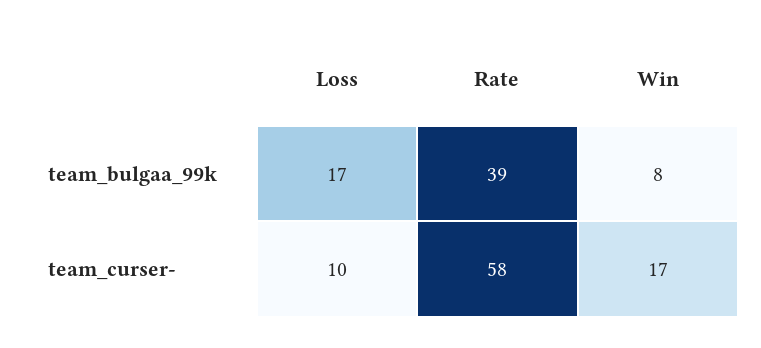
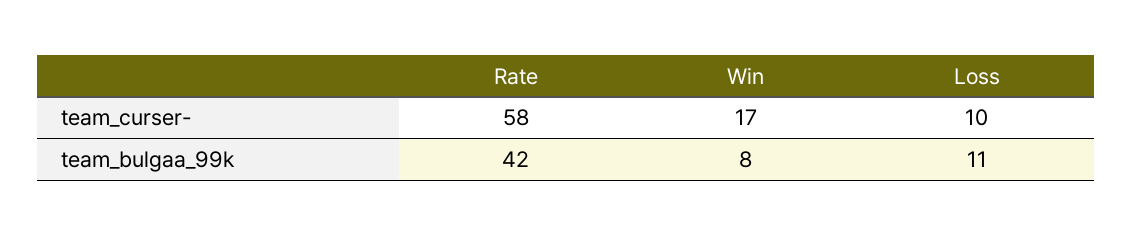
  {
    "Loss": {
-     "team_bulgaa_99k": 17,
+     "team_bulgaa_99k": 11,
      "team_curser-": 10
    },
    "Rate": {
-     "team_bulgaa_99k": 39,
+     "team_bulgaa_99k": 42,
      "team_curser-": 58
    },
    "Win": {
      "team_bulgaa_99k": 8,
      "team_curser-": 17
    }
  }

